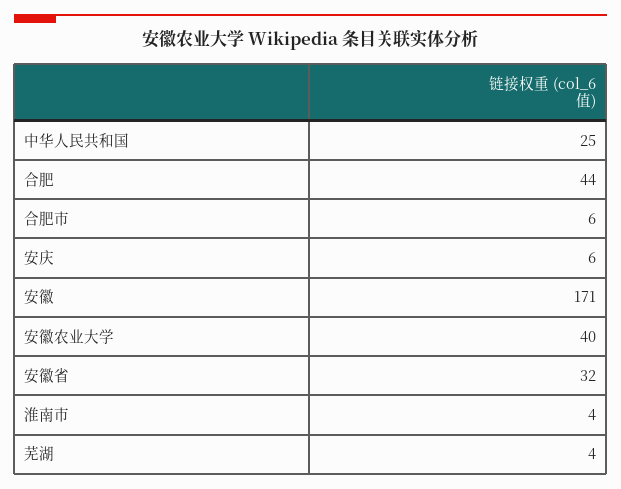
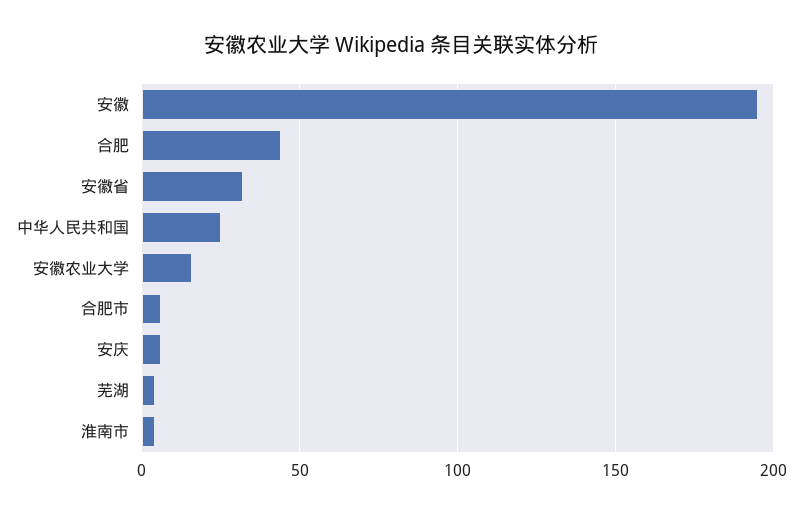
  {
    "中华人民共和国": 25,
    "合肥": 44,
    "合肥市": 6,
    "安庆": 6,
-   "安徽": 171,
+   "安徽": 195,
-   "安徽农业大学": 40,
+   "安徽农业大学": 15,
    "安徽省": 32,
    "淮南市": 4,
    "芜湖": 4
  }

